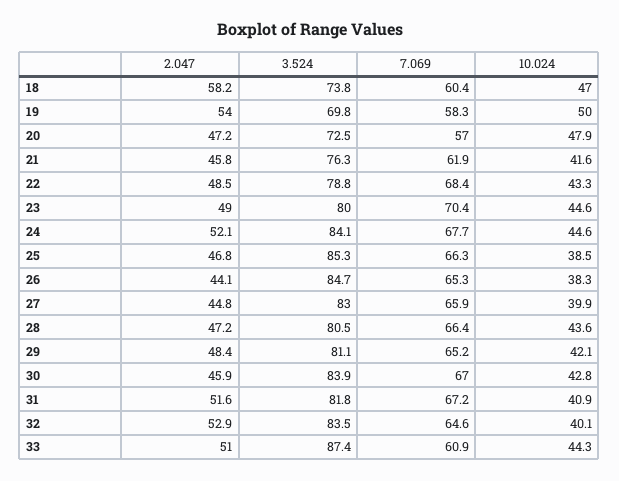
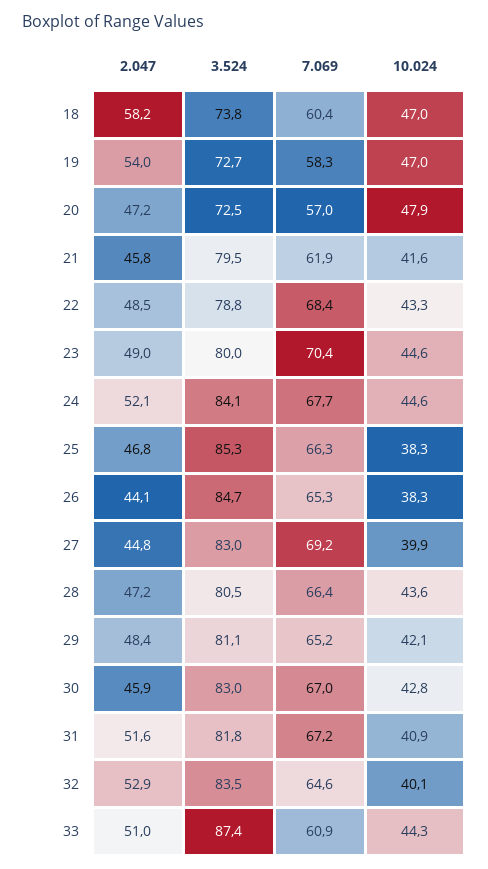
  {
    "2.047": {
      "18": 58.2,
      "19": 54,
      "20": 47.2,
      "21": 45.8,
      "22": 48.5,
      "23": 49,
      "24": 52.1,
      "25": 46.8,
      "26": 44.1,
      "27": 44.8,
      "28": 47.2,
      "29": 48.4,
      "30": 45.9,
      "31": 51.6,
      "32": 52.9,
      "33": 51
    },
    "3.524": {
      "18": 73.8,
-     "19": 69.8,
+     "19": 72.7,
      "20": 72.5,
-     "21": 76.3,
+     "21": 79.5,
      "22": 78.8,
      "23": 80,
      "24": 84.1,
      "25": 85.3,
      "26": 84.7,
      "27": 83,
      "28": 80.5,
      "29": 81.1,
-     "30": 83.9,
+     "30": 83,
      "31": 81.8,
      "32": 83.5,
      "33": 87.4
    },
    "7.069": {
      "18": 60.4,
      "19": 58.3,
      "20": 57,
      "21": 61.9,
      "22": 68.4,
      "23": 70.4,
      "24": 67.7,
      "25": 66.3,
      "26": 65.3,
-     "27": 65.9,
+     "27": 69.2,
      "28": 66.4,
      "29": 65.2,
      "30": 67,
      "31": 67.2,
      "32": 64.6,
      "33": 60.9
    },
    "10.024": {
      "18": 47,
-     "19": 50,
+     "19": 47,
      "20": 47.9,
      "21": 41.6,
      "22": 43.3,
      "23": 44.6,
      "24": 44.6,
-     "25": 38.5,
+     "25": 38.3,
      "26": 38.3,
      "27": 39.9,
      "28": 43.6,
      "29": 42.1,
      "30": 42.8,
      "31": 40.9,
      "32": 40.1,
      "33": 44.3
    }
  }

